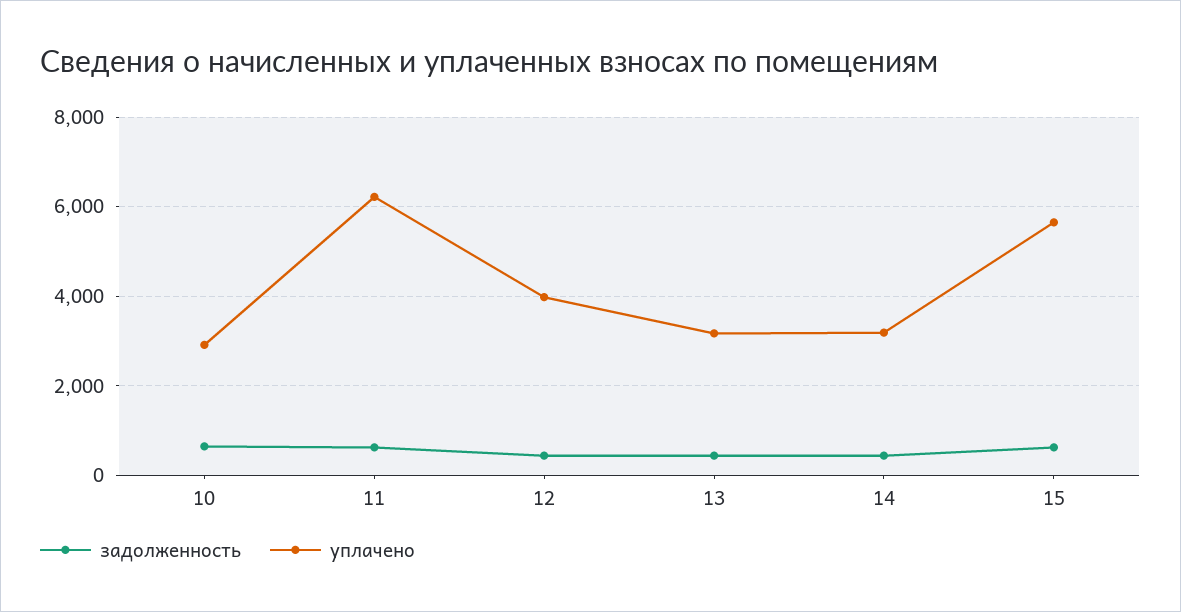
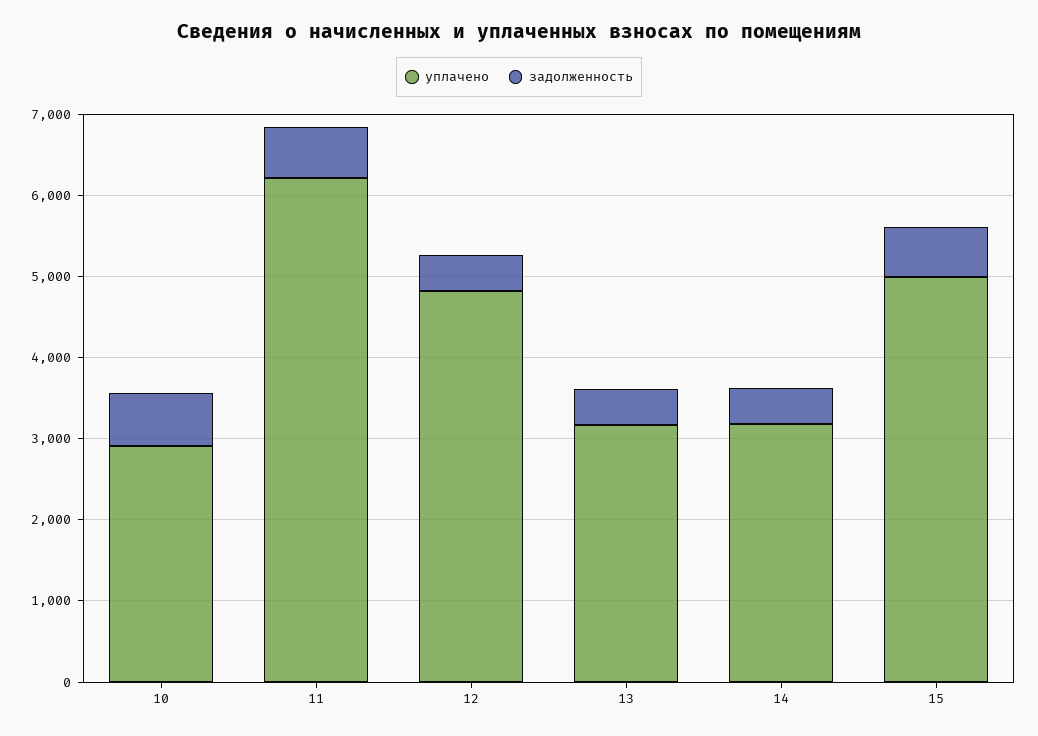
  {
    "задолженность": {
      "10": 600,
      "11": 600,
      "12": 400,
      "13": 400,
      "14": 400,
      "15": 600
    },
    "уплачено": {
      "10": 3000,
      "11": 6200,
-     "12": 4000,
+     "12": 4800,
      "13": 3200,
      "14": 3200,
-     "15": 5600
+     "15": 5000
    }
  }

